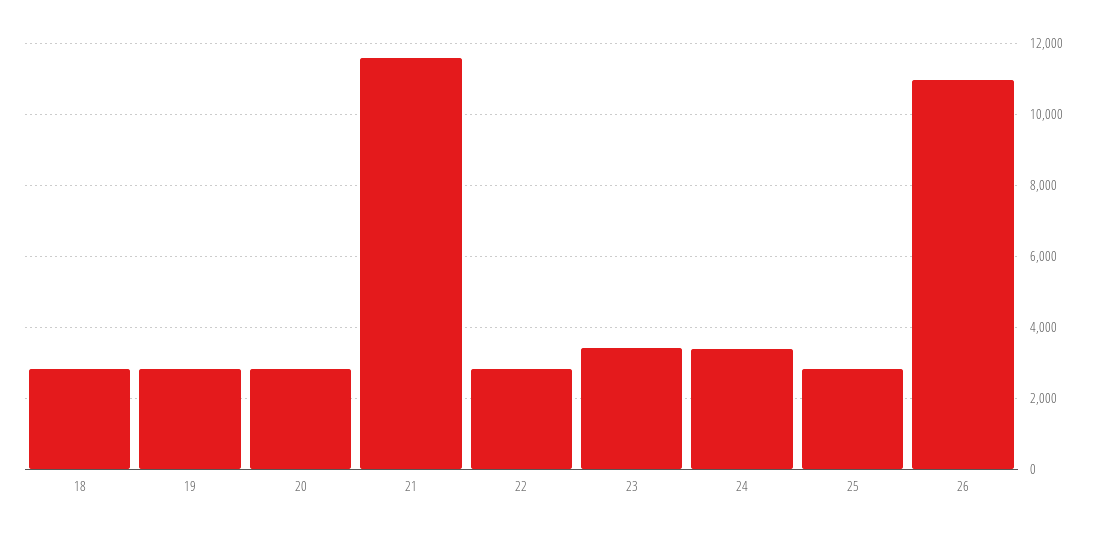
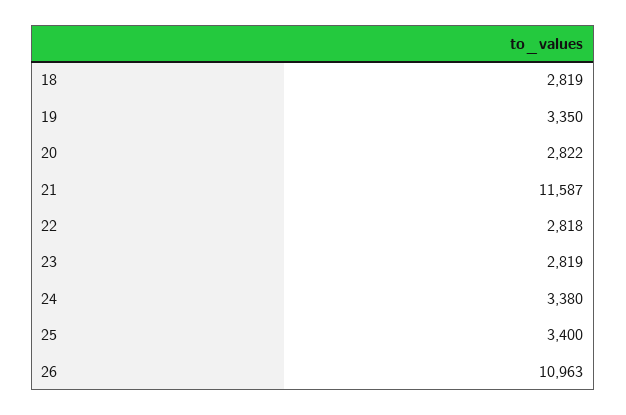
  {
    "18": 2819,
-   "19": 2800,
+   "19": 3350,
    "20": 2822,
    "21": 11587,
    "22": 2818,
-   "23": 3400,
+   "23": 2819,
    "24": 3380,
-   "25": 2800,
+   "25": 3400,
    "26": 10963
  }

